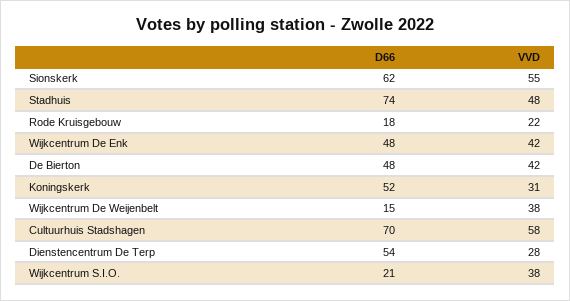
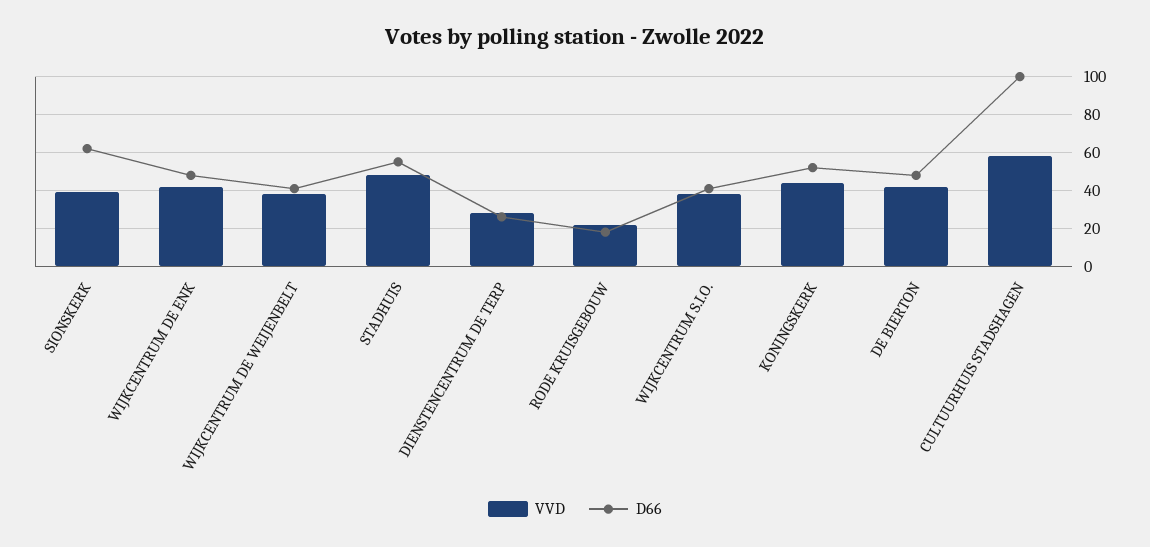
  {
    "D66": {
      "Sionskerk": 62,
-     "Stadhuis": 74,
+     "Stadhuis": 55,
      "Rode Kruisgebouw": 18,
      "Wijkcentrum De Enk": 48,
      "De Bierton": 48,
      "Koningskerk": 52,
-     "Wijkcentrum De Weijenbelt": 15,
+     "Wijkcentrum De Weijenbelt": 40,
-     "Cultuurhuis Stadshagen": 70,
+     "Cultuurhuis Stadshagen": 100,
-     "Dienstencentrum De Terp": 54,
+     "Dienstencentrum De Terp": 25,
-     "Wijkcentrum S.I.O.": 21
+     "Wijkcentrum S.I.O.": 40
    },
    "VVD": {
-     "Sionskerk": 55,
+     "Sionskerk": 40,
      "Stadhuis": 48,
      "Rode Kruisgebouw": 22,
      "Wijkcentrum De Enk": 42,
      "De Bierton": 42,
-     "Koningskerk": 31,
+     "Koningskerk": 45,
      "Wijkcentrum De Weijenbelt": 38,
      "Cultuurhuis Stadshagen": 58,
      "Dienstencentrum De Terp": 28,
      "Wijkcentrum S.I.O.": 38
    }
  }

